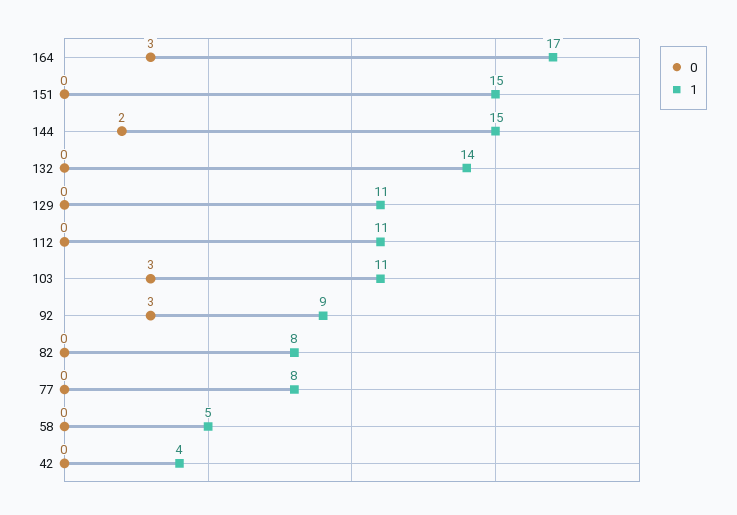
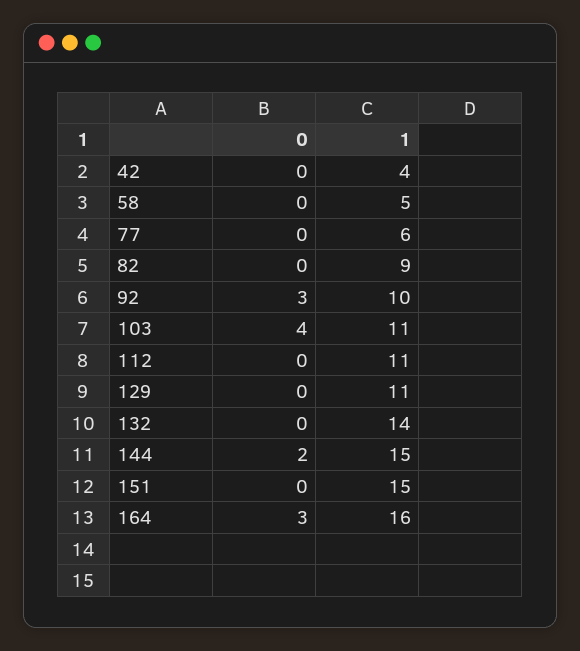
  {
    "0": {
      "164": 3,
      "151": 0,
      "144": 2,
      "132": 0,
      "129": 0,
      "112": 0,
-     "103": 3,
+     "103": 4,
      "92": 3,
      "82": 0,
      "77": 0,
      "58": 0,
      "42": 0
    },
    "1": {
-     "164": 17,
+     "164": 16,
      "151": 15,
      "144": 15,
      "132": 14,
      "129": 11,
      "112": 11,
      "103": 11,
-     "92": 9,
+     "92": 10,
-     "82": 8,
+     "82": 9,
-     "77": 8,
+     "77": 6,
      "58": 5,
      "42": 4
    }
  }

